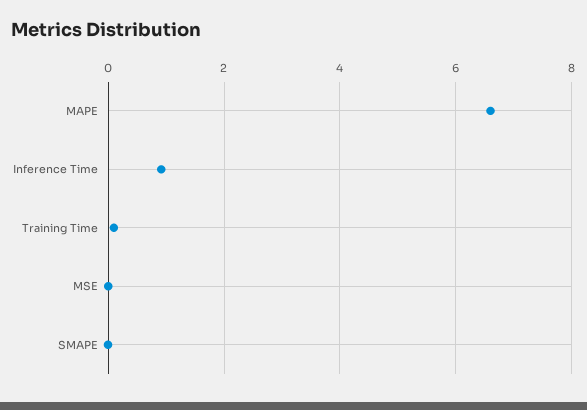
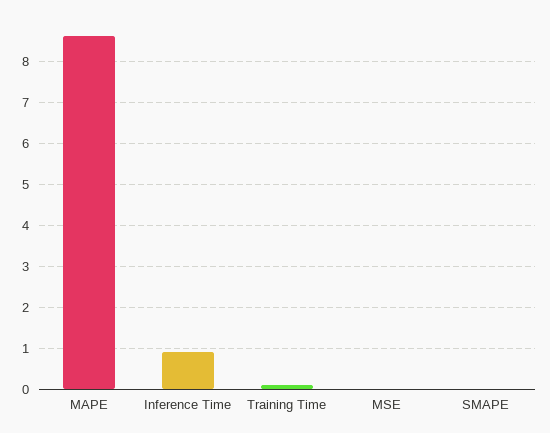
  {
-   "MAPE": 6.6,
+   "MAPE": 8.6,
    "Inference Time": 1,
    "Training Time": 0.2,
    "MSE": 0,
    "SMAPE": 0
  }

